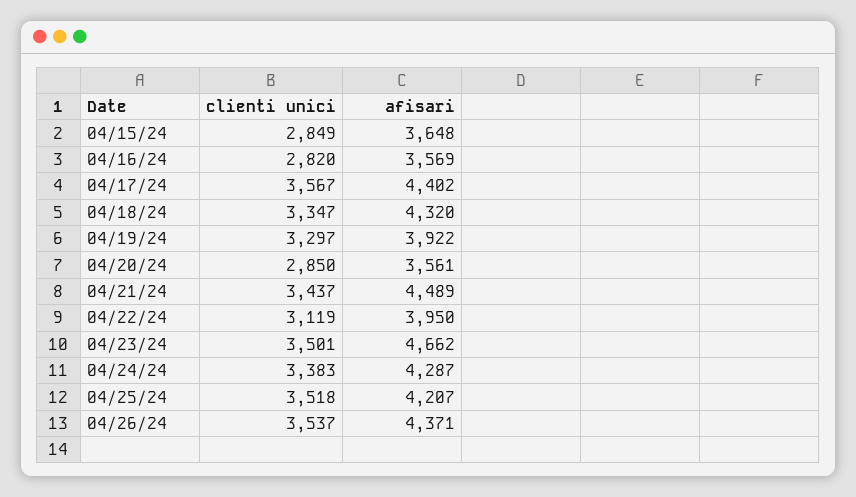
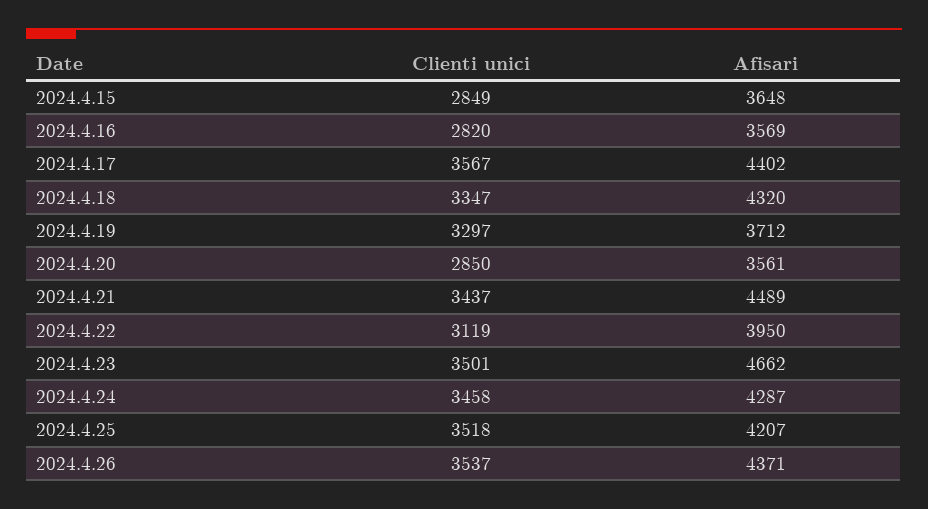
  {
    "clienti unici": {
      "04/15/24": 2849,
      "04/16/24": 2820,
      "04/17/24": 3567,
      "04/18/24": 3347,
      "04/19/24": 3297,
      "04/20/24": 2850,
      "04/21/24": 3437,
      "04/22/24": 3119,
      "04/23/24": 3501,
-     "04/24/24": 3383,
+     "04/24/24": 3458,
      "04/25/24": 3518,
      "04/26/24": 3537
    },
    "afisari": {
      "04/15/24": 3648,
      "04/16/24": 3569,
      "04/17/24": 4402,
      "04/18/24": 4320,
-     "04/19/24": 3922,
+     "04/19/24": 3712,
      "04/20/24": 3561,
      "04/21/24": 4489,
      "04/22/24": 3950,
      "04/23/24": 4662,
      "04/24/24": 4287,
      "04/25/24": 4207,
      "04/26/24": 4371
    }
  }

